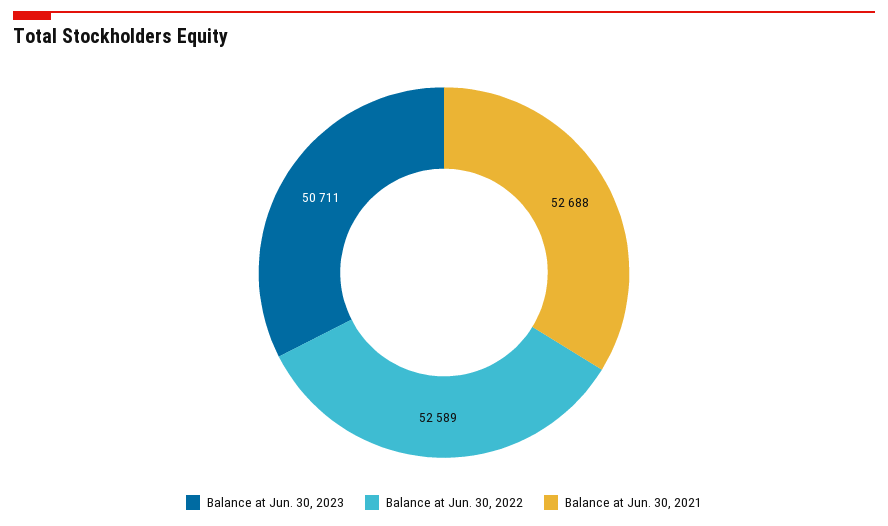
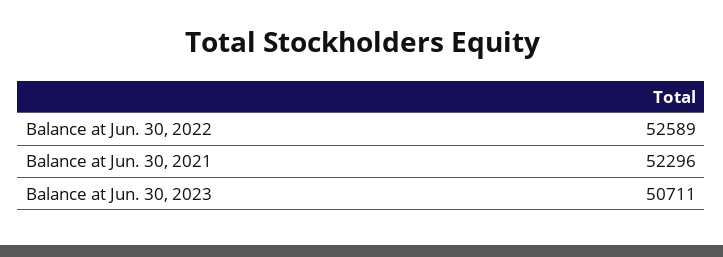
  {
    "Balance at Jun. 30, 2023": 50711,
    "Balance at Jun. 30, 2022": 52589,
-   "Balance at Jun. 30, 2021": 52688
+   "Balance at Jun. 30, 2021": 52296
  }

